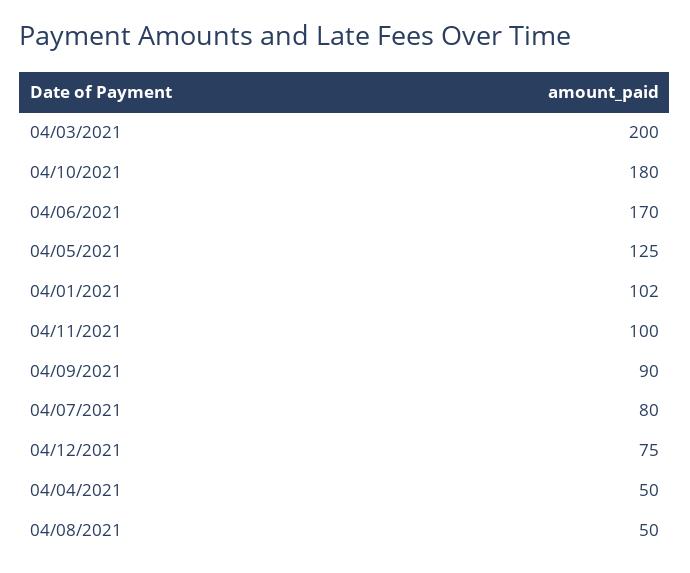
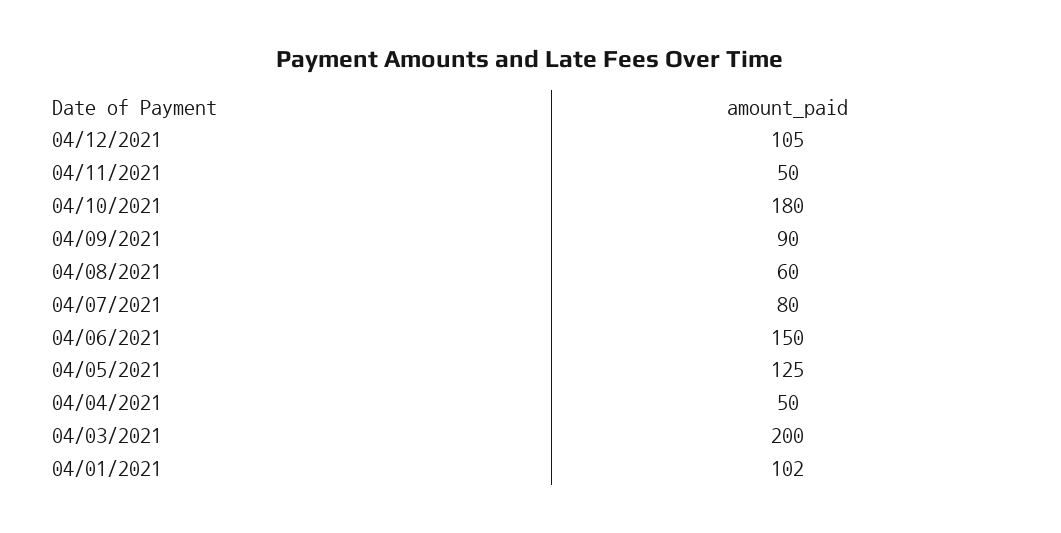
  {
    "04/03/2021": 200,
    "04/10/2021": 180,
-   "04/06/2021": 170,
+   "04/06/2021": 150,
    "04/05/2021": 125,
    "04/01/2021": 102,
-   "04/11/2021": 100,
+   "04/11/2021": 50,
    "04/09/2021": 90,
    "04/07/2021": 80,
-   "04/12/2021": 75,
+   "04/12/2021": 105,
    "04/04/2021": 50,
-   "04/08/2021": 50
+   "04/08/2021": 60
  }

